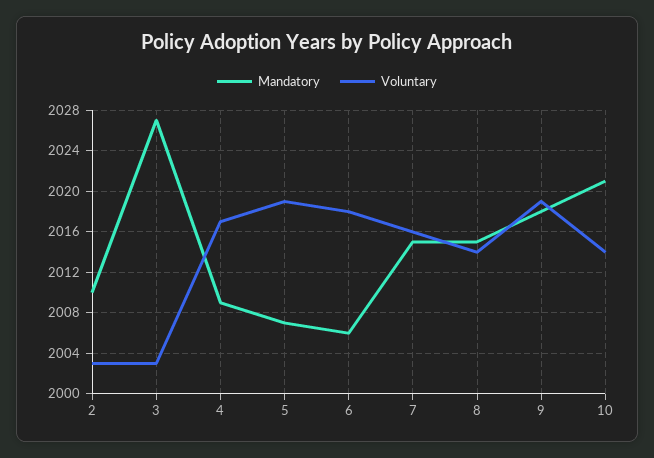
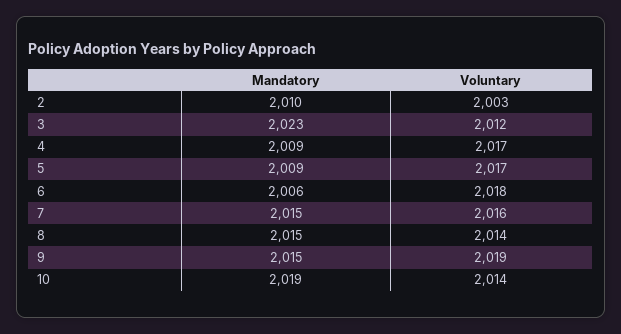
  {
    "Mandatory": {
      "2": 2010,
-     "3": 2027,
+     "3": 2023,
      "4": 2009,
-     "5": 2007,
+     "5": 2009,
      "6": 2006,
      "7": 2015,
      "8": 2015,
-     "9": 2018,
+     "9": 2015,
-     "10": 2021
+     "10": 2019
    },
    "Voluntary": {
      "2": 2003,
-     "3": 2003,
+     "3": 2012,
      "4": 2017,
-     "5": 2019,
+     "5": 2017,
      "6": 2018,
      "7": 2016,
      "8": 2014,
      "9": 2019,
      "10": 2014
    }
  }

